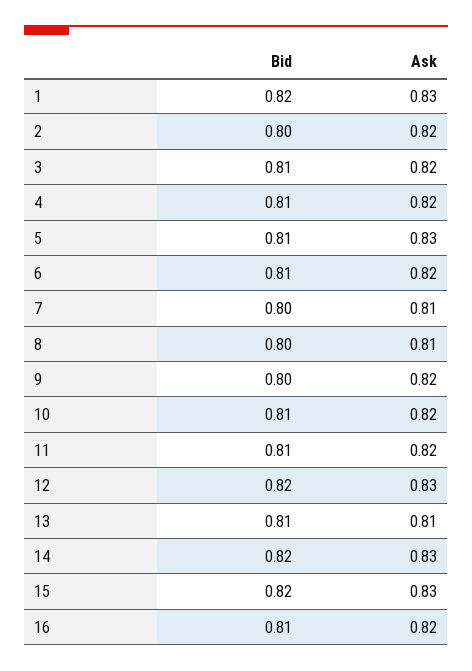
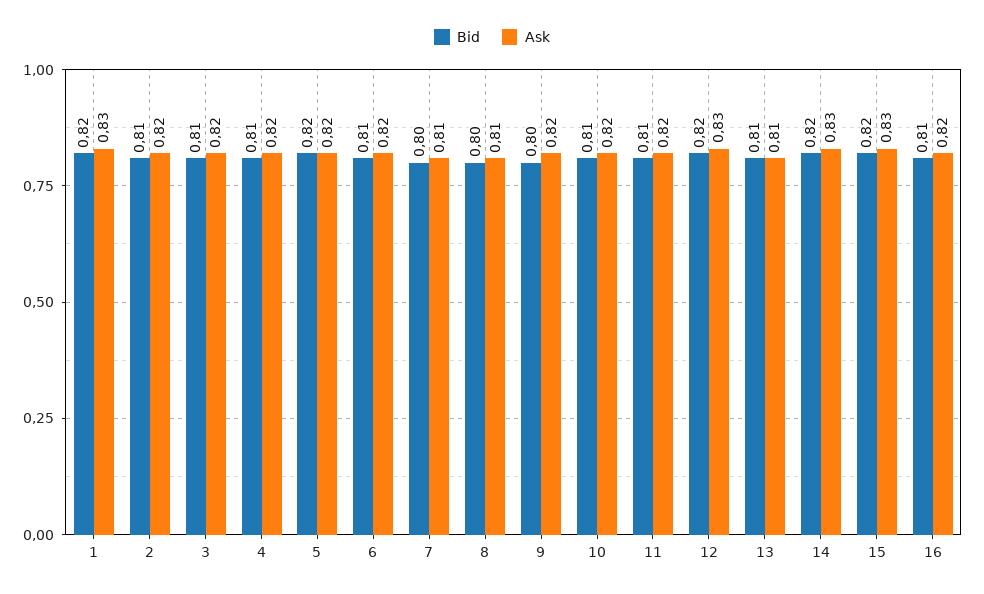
  {
    "Bid": {
      "1": 0.82,
-     "2": 0.8,
+     "2": 0.81,
      "3": 0.81,
      "4": 0.81,
-     "5": 0.81,
+     "5": 0.82,
      "6": 0.81,
      "7": 0.8,
      "8": 0.8,
      "9": 0.8,
      "10": 0.81,
      "11": 0.81,
      "12": 0.82,
      "13": 0.81,
      "14": 0.82,
      "15": 0.82,
      "16": 0.81
    },
    "Ask": {
      "1": 0.83,
      "2": 0.82,
      "3": 0.82,
      "4": 0.82,
-     "5": 0.83,
+     "5": 0.82,
      "6": 0.82,
      "7": 0.81,
      "8": 0.81,
      "9": 0.82,
      "10": 0.82,
      "11": 0.82,
      "12": 0.83,
      "13": 0.81,
      "14": 0.83,
      "15": 0.83,
      "16": 0.82
    }
  }

